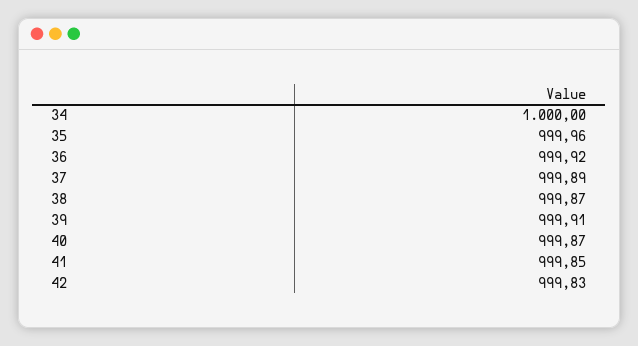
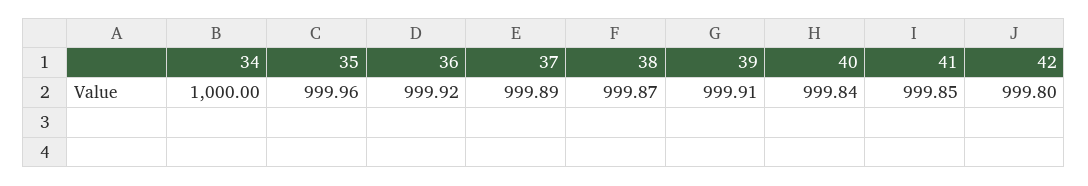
  {
    "34": 1000,
    "35": 999.96,
    "36": 999.92,
    "37": 999.89,
    "38": 999.87,
    "39": 999.91,
-   "40": 999.87,
+   "40": 999.84,
    "41": 999.85,
-   "42": 999.83
+   "42": 999.8
  }

